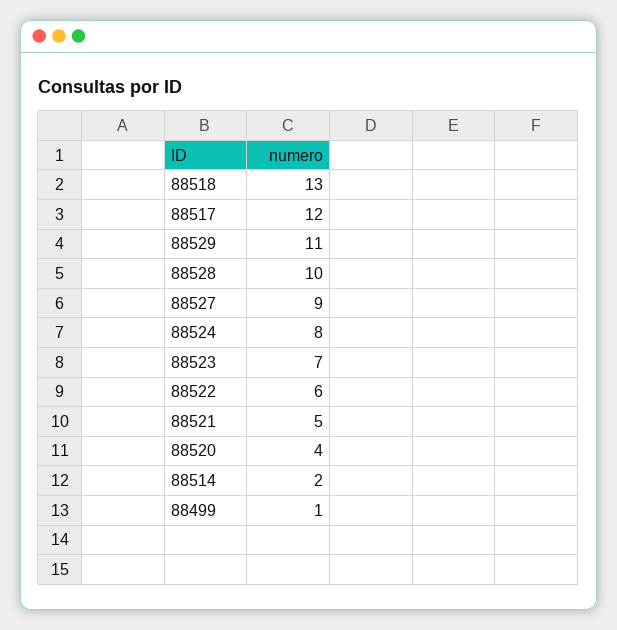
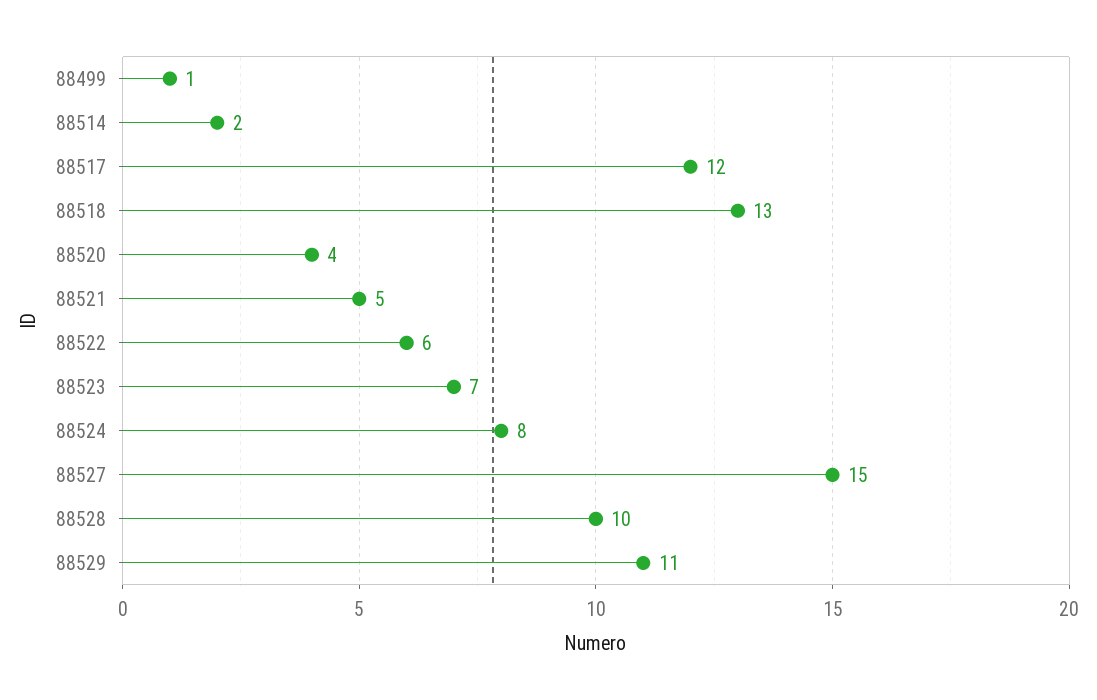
  {
    "88518": 13,
    "88517": 12,
    "88529": 11,
    "88528": 10,
-   "88527": 9,
+   "88527": 15,
    "88524": 8,
    "88523": 7,
    "88522": 6,
    "88521": 5,
    "88520": 4,
    "88514": 2,
    "88499": 1
  }

